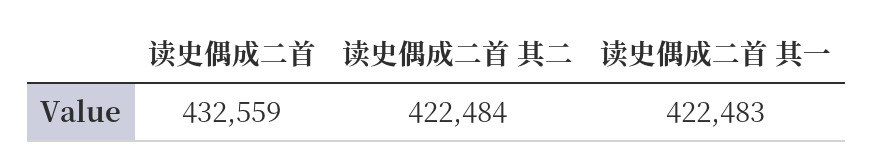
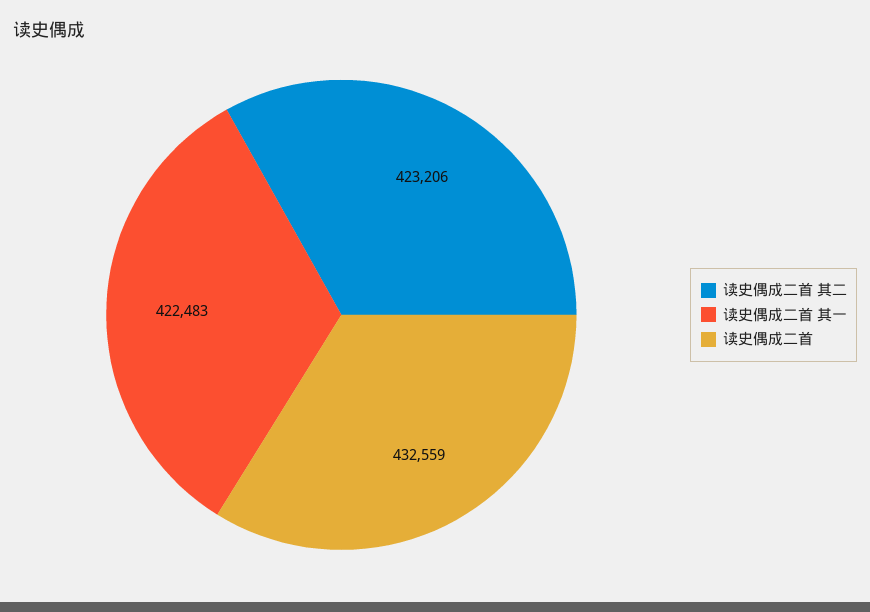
  {
    "读史偶成二首": 432559,
-   "读史偶成二首 其二": 422484,
+   "读史偶成二首 其二": 423206,
    "读史偶成二首 其一": 422483
  }

